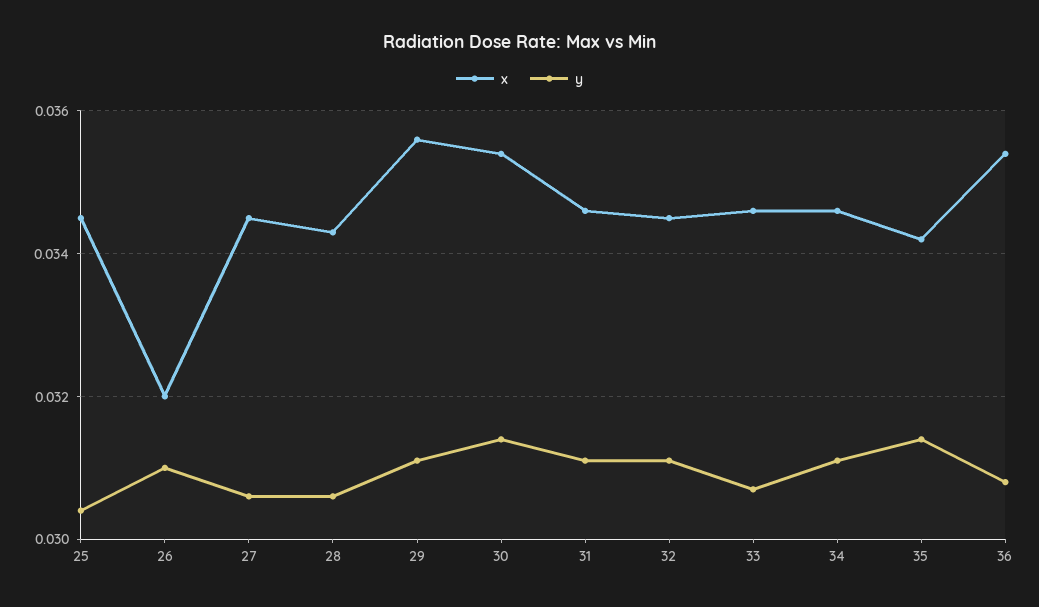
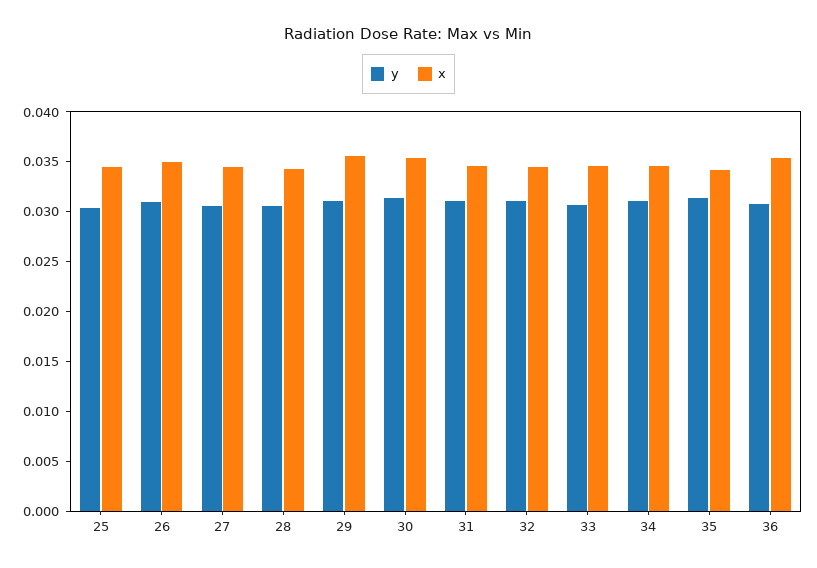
  {
    "x": {
      "25": 0.0345,
-     "26": 0.032,
+     "26": 0.035,
      "27": 0.0345,
      "28": 0.0345,
      "29": 0.0355,
      "30": 0.0355,
      "31": 0.0345,
      "32": 0.0345,
      "33": 0.0345,
      "34": 0.0345,
      "35": 0.034,
      "36": 0.0355
    },
    "y": {
      "25": 0.0305,
      "26": 0.031,
      "27": 0.0305,
      "28": 0.0305,
      "29": 0.031,
      "30": 0.0315,
      "31": 0.031,
      "32": 0.031,
      "33": 0.0305,
      "34": 0.031,
      "35": 0.0315,
      "36": 0.031
    }
  }

